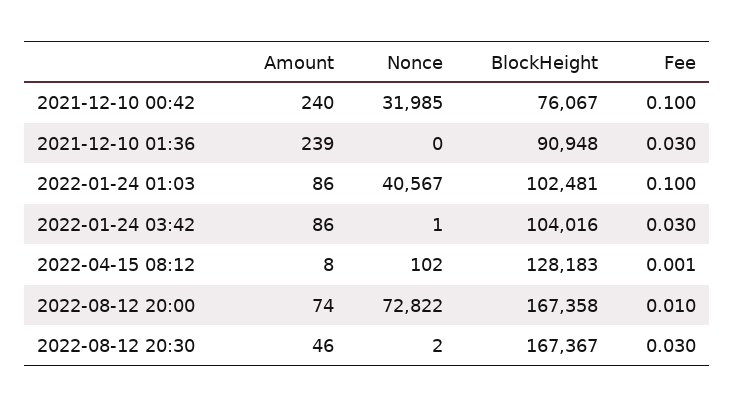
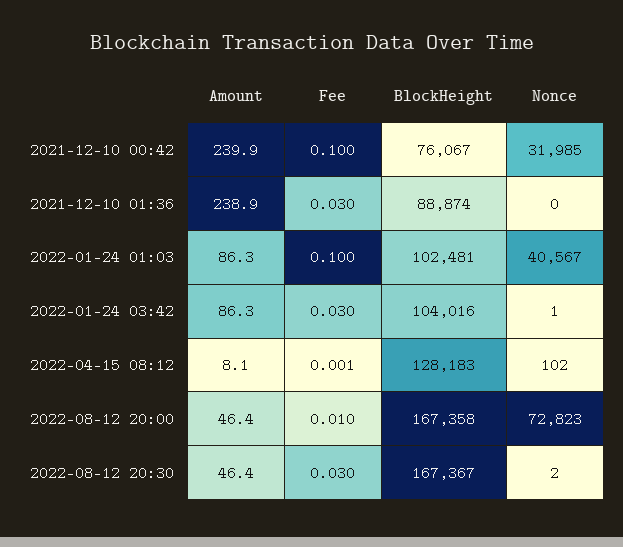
  {
    "Amount": {
      "2021-12-10 00:42": 239.9,
      "2021-12-10 01:36": 238.9,
      "2022-01-24 01:03": 86.3,
      "2022-01-24 03:42": 86.3,
      "2022-04-15 08:12": 8.1,
-     "2022-08-12 20:00": 74,
+     "2022-08-12 20:00": 46.4,
      "2022-08-12 20:30": 46.4
    },
    "Nonce": {
      "2021-12-10 00:42": 31985,
      "2021-12-10 01:36": 0,
      "2022-01-24 01:03": 40567,
      "2022-01-24 03:42": 1,
      "2022-04-15 08:12": 102,
-     "2022-08-12 20:00": 72822,
+     "2022-08-12 20:00": 72823,
      "2022-08-12 20:30": 2
    },
    "BlockHeight": {
      "2021-12-10 00:42": 76067,
-     "2021-12-10 01:36": 90948,
+     "2021-12-10 01:36": 88874,
      "2022-01-24 01:03": 102481,
      "2022-01-24 03:42": 104016,
      "2022-04-15 08:12": 128183,
      "2022-08-12 20:00": 167358,
      "2022-08-12 20:30": 167367
    },
    "Fee": {
      "2021-12-10 00:42": 0.1,
      "2021-12-10 01:36": 0.03,
      "2022-01-24 01:03": 0.1,
      "2022-01-24 03:42": 0.03,
      "2022-04-15 08:12": 0.001,
      "2022-08-12 20:00": 0.01,
      "2022-08-12 20:30": 0.03
    }
  }

